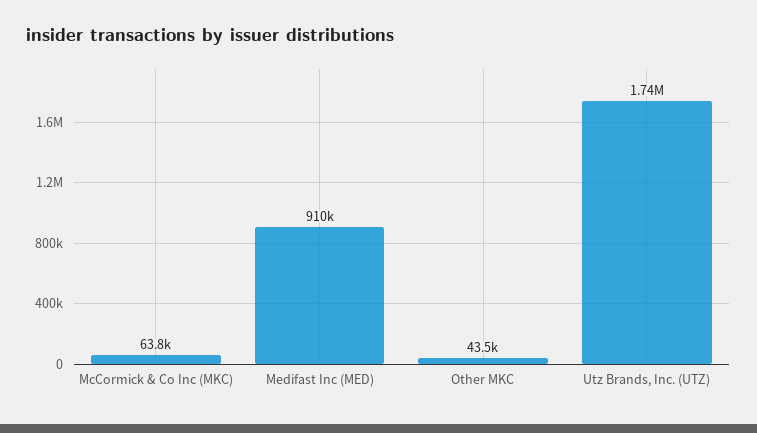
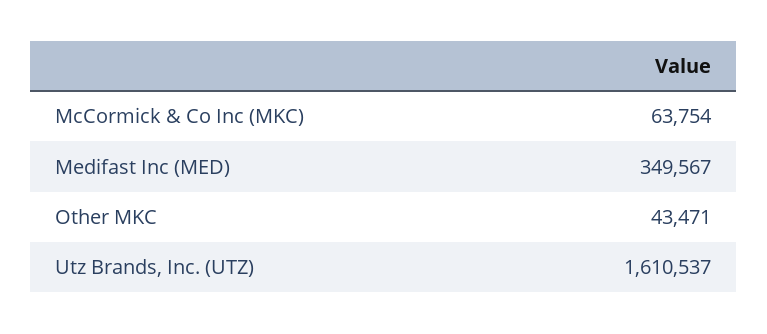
  {
    "McCormick & Co Inc (MKC)": 63754,
-   "Medifast Inc (MED)": 910000,
+   "Medifast Inc (MED)": 349567,
    "Other MKC": 43471,
-   "Utz Brands, Inc. (UTZ)": 1740000
+   "Utz Brands, Inc. (UTZ)": 1610537
  }

